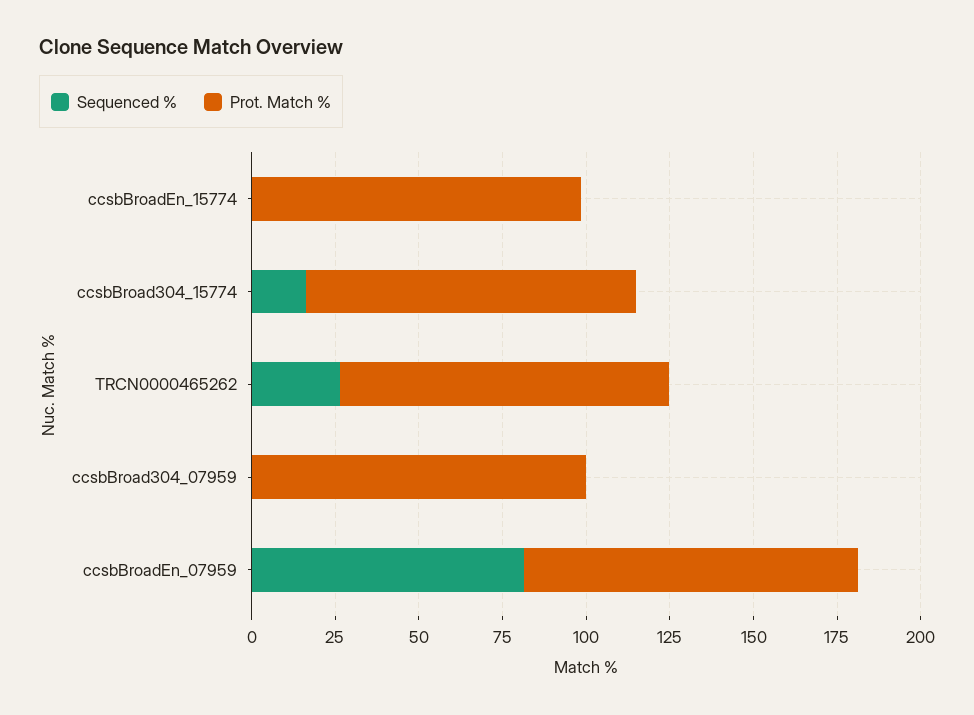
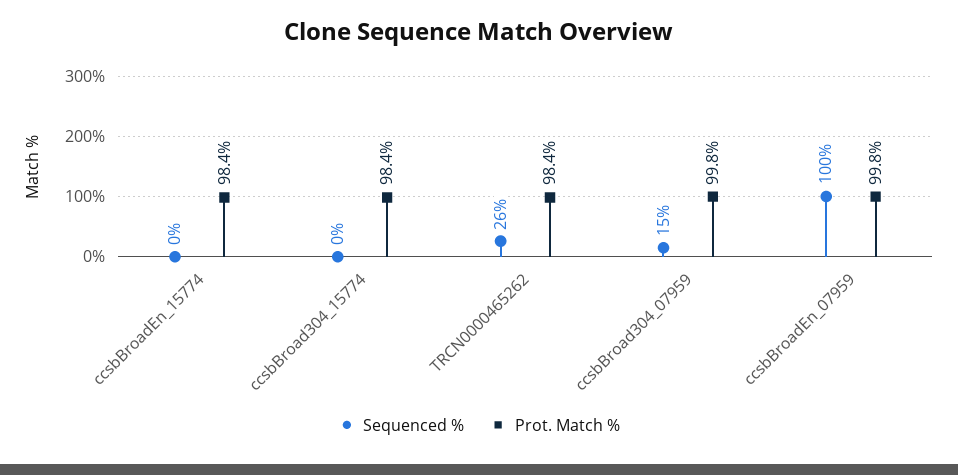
  {
    "Sequenced %": {
      "ccsbBroadEn_15774": 0,
-     "ccsbBroad304_15774": 15,
+     "ccsbBroad304_15774": 0,
      "TRCN0000465262": 26,
-     "ccsbBroad304_07959": 0,
+     "ccsbBroad304_07959": 15,
-     "ccsbBroadEn_07959": 80
+     "ccsbBroadEn_07959": 100
    },
    "Prot. Match %": {
      "ccsbBroadEn_15774": 98.4,
      "ccsbBroad304_15774": 98.4,
      "TRCN0000465262": 98.4,
      "ccsbBroad304_07959": 99.8,
      "ccsbBroadEn_07959": 99.8
    }
  }

